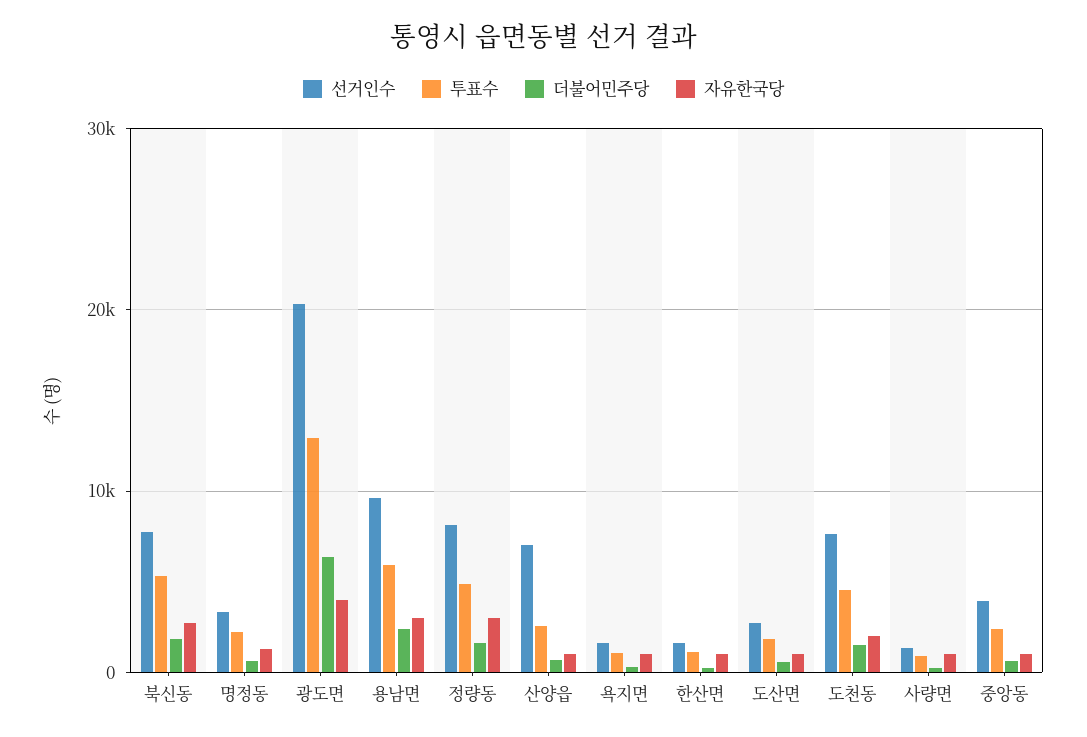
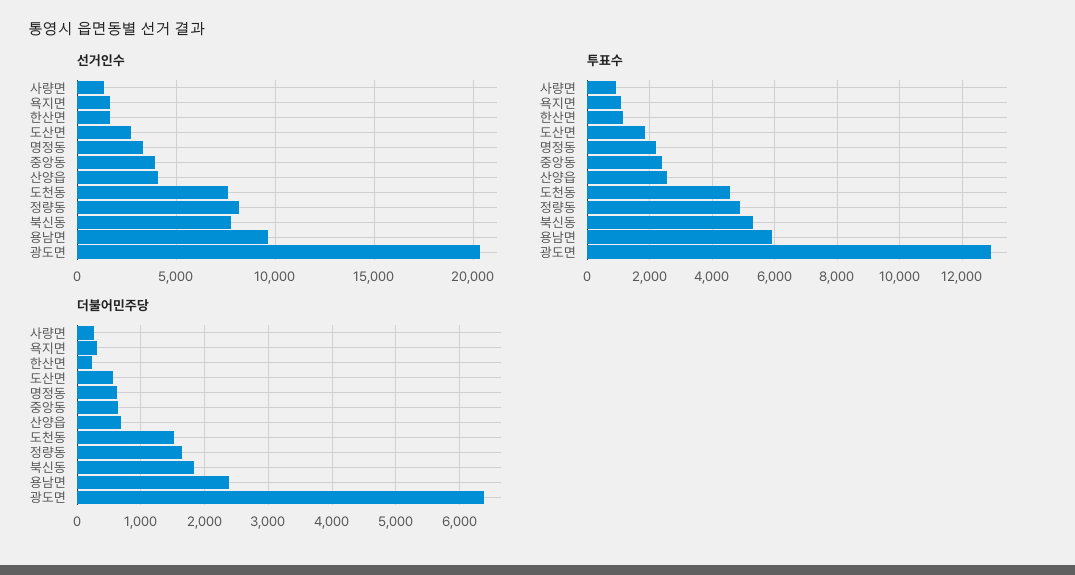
  {
    "선거인수": {
      "북신동": 8000,
      "명정동": 3500,
      "광도면": 20500,
      "용남면": 9500,
      "정량동": 8000,
-     "산양읍": 7000,
+     "산양읍": 4000,
      "욕지면": 1500,
      "한산면": 1500,
      "도산면": 2500,
      "도천동": 7500,
      "사량면": 1500,
      "중앙동": 4000
    },
    "투표수": {
      "북신동": 5200,
      "명정동": 2200,
      "광도면": 13000,
      "용남면": 6000,
      "정량동": 4800,
      "산양읍": 2600,
      "욕지면": 1000,
      "한산면": 1200,
      "도산면": 1800,
      "도천동": 4600,
      "사량면": 1000,
      "중앙동": 2400
    },
    "더불어민주당": {
      "북신동": 1800,
      "명정동": 600,
      "광도면": 6400,
      "용남면": 2400,
      "정량동": 1600,
      "산양읍": 700,
      "욕지면": 300,
      "한산면": 200,
      "도산면": 600,
      "도천동": 1500,
      "사량면": 300,
      "중앙동": 600
-   },
+   }
-   "자유한국당": {
-     "북신동": 3000,
-     "명정동": 1000,
-     "광도면": 4000,
-     "용남면": 3000,
-     "정량동": 3000,
-     "산양읍": 1000,
-     "욕지면": 1000,
-     "한산면": 1000,
-     "도산면": 1000,
-     "도천동": 2000,
-     "사량면": 1000,
-     "중앙동": 1000
-   }
  }

